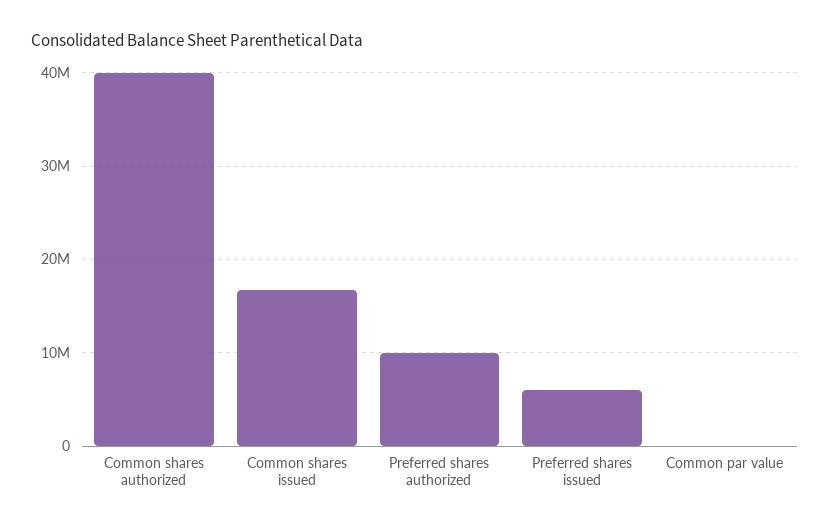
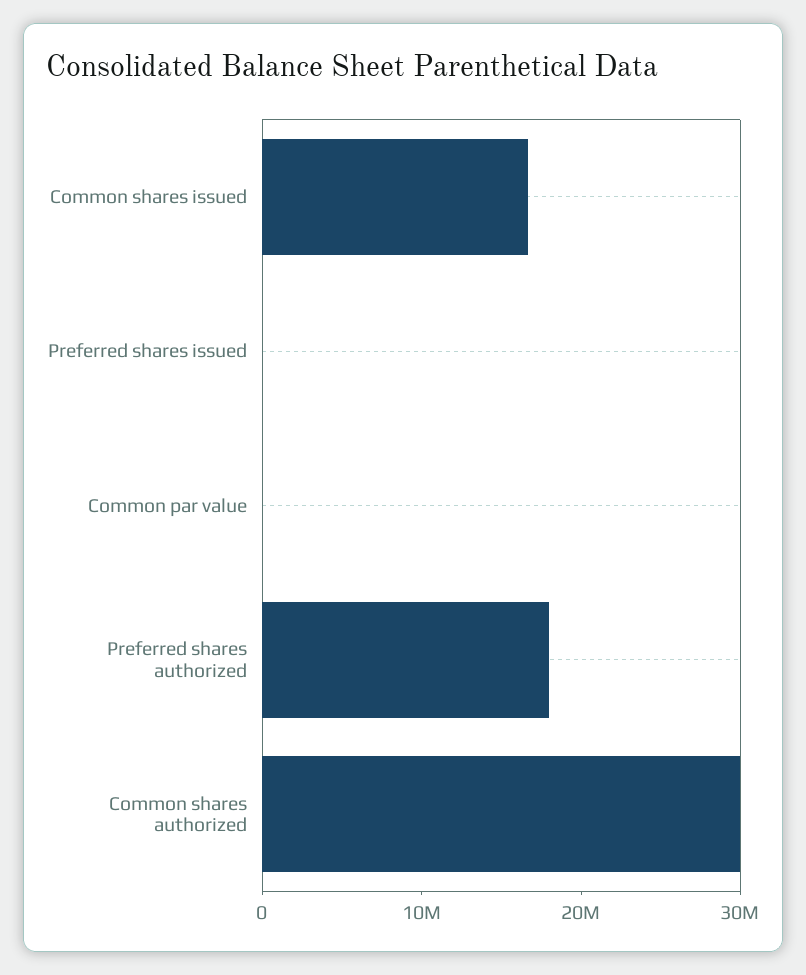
  {
-   "Common shares authorized": 40000000,
+   "Common shares authorized": 30000000,
    "Common shares issued": 17000000,
-   "Preferred shares authorized": 10000000,
+   "Preferred shares authorized": 18000000,
-   "Preferred shares issued": 6000000,
+   "Preferred shares issued": 0,
    "Common par value": 0
  }

